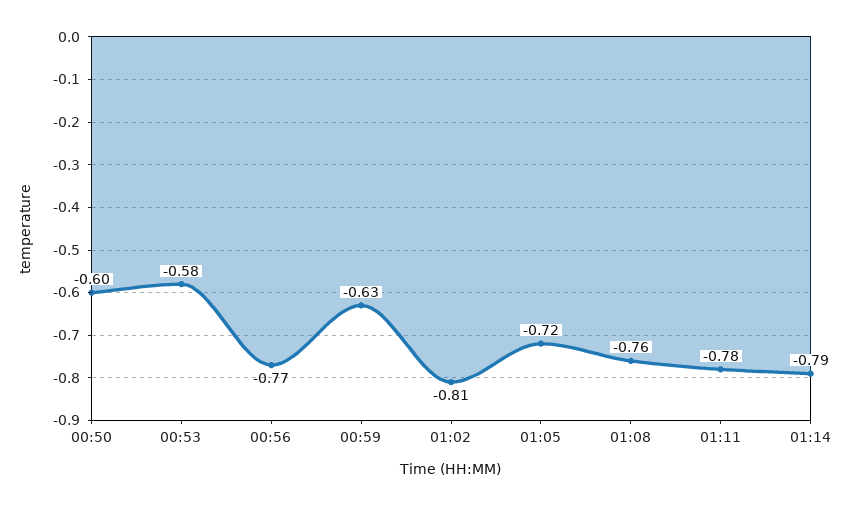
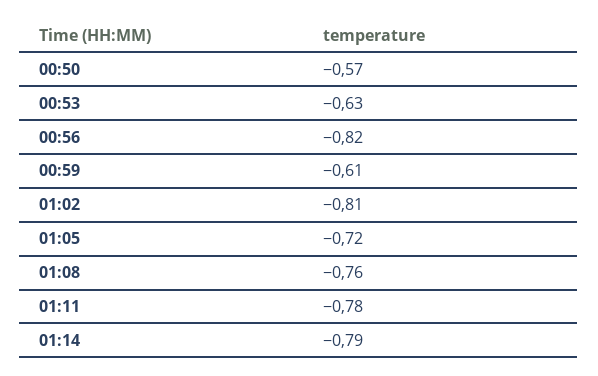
  {
-   "00:50": -0.6,
+   "00:50": -0.57,
-   "00:53": -0.58,
+   "00:53": -0.63,
-   "00:56": -0.77,
+   "00:56": -0.82,
-   "00:59": -0.63,
+   "00:59": -0.61,
    "01:02": -0.81,
    "01:05": -0.72,
    "01:08": -0.76,
    "01:11": -0.78,
    "01:14": -0.79
  }

